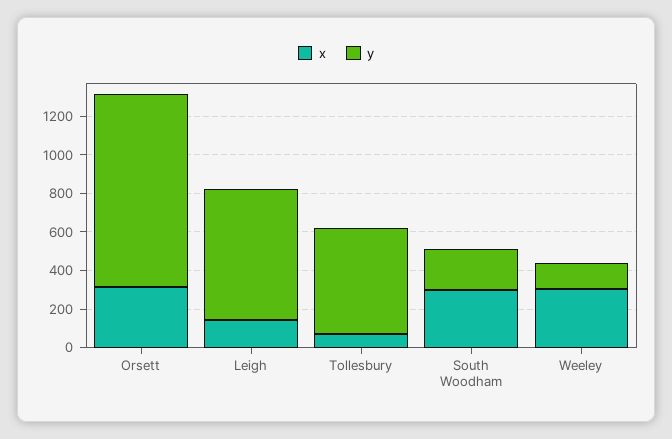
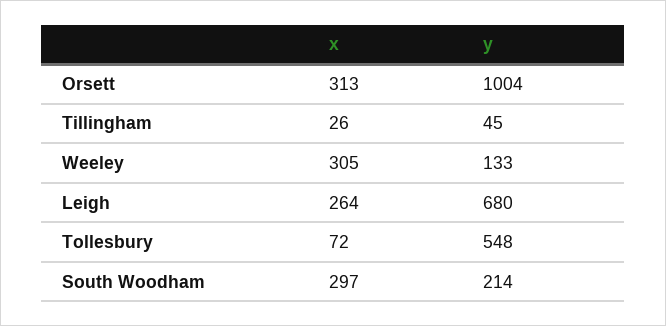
  {
    "x": {
      "Orsett": 313,
-     "Leigh": 150,
+     "Leigh": 264,
      "Tollesbury": 72,
      "South Woodham": 297,
-     "Weeley": 305
+     "Weeley": 305,
+     "Tillingham": 26
    },
    "y": {
      "Orsett": 1004,
      "Leigh": 680,
      "Tollesbury": 548,
      "South Woodham": 214,
-     "Weeley": 133
+     "Weeley": 133,
+     "Tillingham": 45
    }
  }

